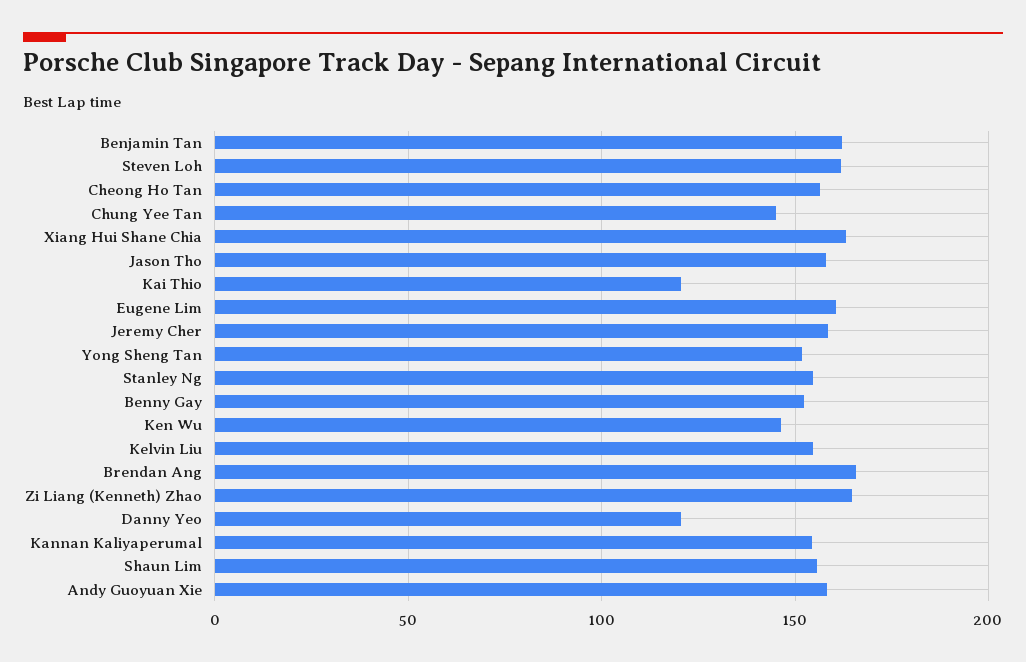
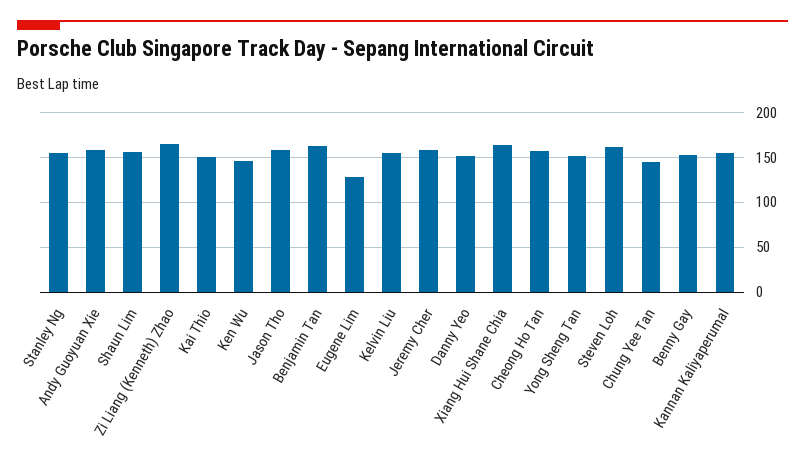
  {
    "Benjamin Tan": 160,
    "Steven Loh": 160,
    "Cheong Ho Tan": 155,
    "Chung Yee Tan": 145,
    "Xiang Hui Shane Chia": 165,
    "Jason Tho": 160,
-   "Kai Thio": 120,
+   "Kai Thio": 150,
-   "Eugene Lim": 160,
+   "Eugene Lim": 130,
    "Jeremy Cher": 160,
    "Yong Sheng Tan": 150,
    "Stanley Ng": 155,
    "Benny Gay": 150,
    "Ken Wu": 145,
    "Kelvin Liu": 155,
-   "Brendan Ang": 165,
    "Zi Liang (Kenneth) Zhao": 165,
-   "Danny Yeo": 120,
+   "Danny Yeo": 150,
    "Kannan Kaliyaperumal": 155,
    "Shaun Lim": 155,
    "Andy Guoyuan Xie": 160
  }

